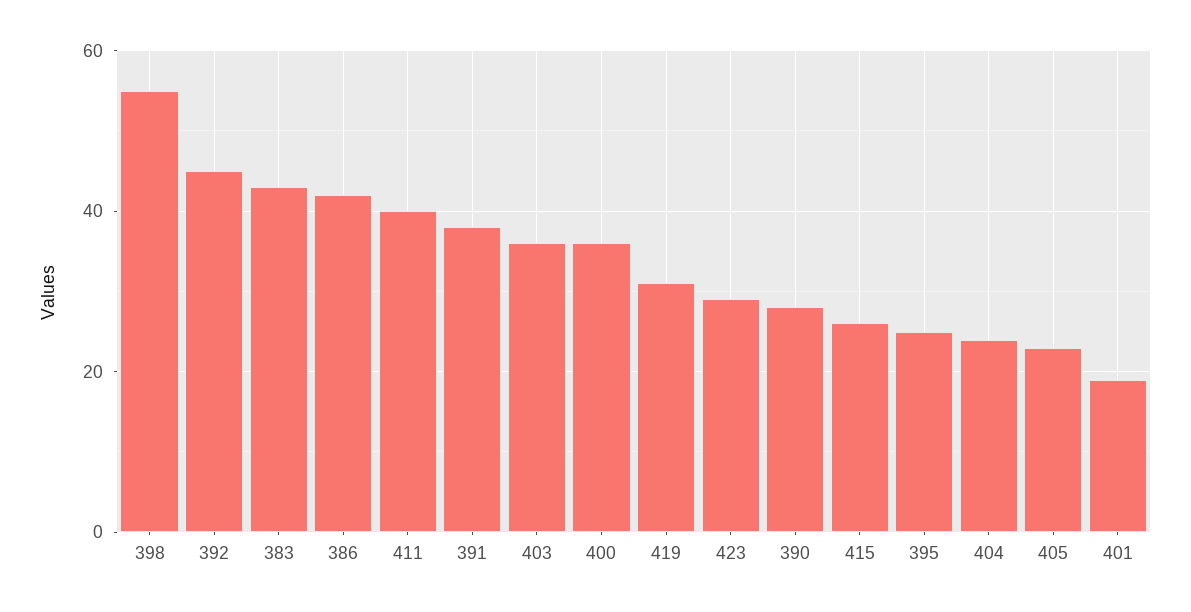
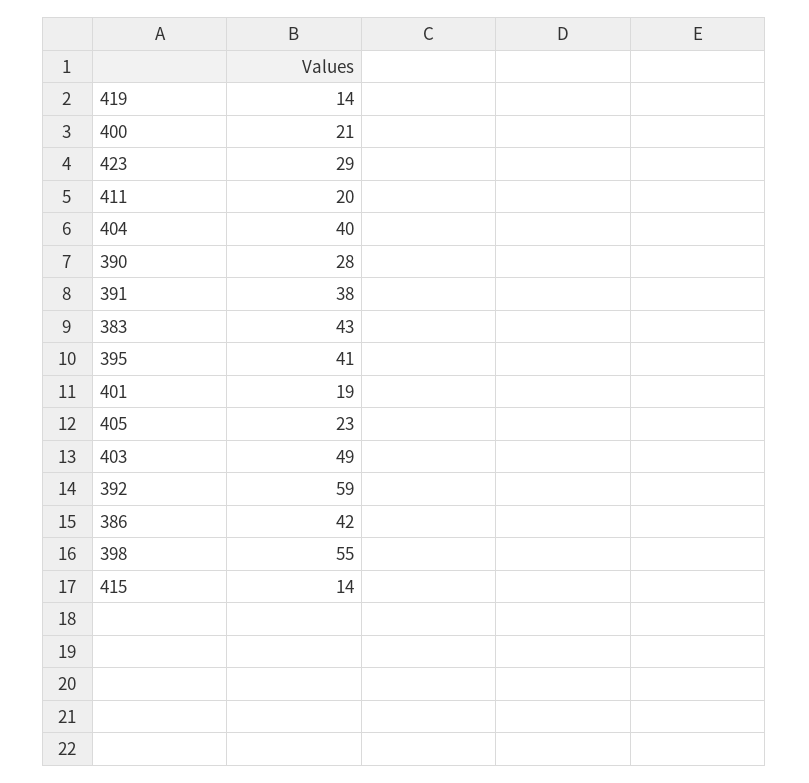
  {
    "398": 55,
-   "392": 45,
+   "392": 59,
    "383": 43,
    "386": 42,
-   "411": 40,
+   "411": 20,
    "391": 38,
-   "403": 35,
+   "403": 49,
-   "400": 35,
+   "400": 21,
-   "419": 30,
+   "419": 14,
    "423": 29,
    "390": 28,
-   "415": 25,
+   "415": 14,
-   "395": 25,
+   "395": 41,
-   "404": 25,
+   "404": 40,
    "405": 23,
    "401": 19
  }

